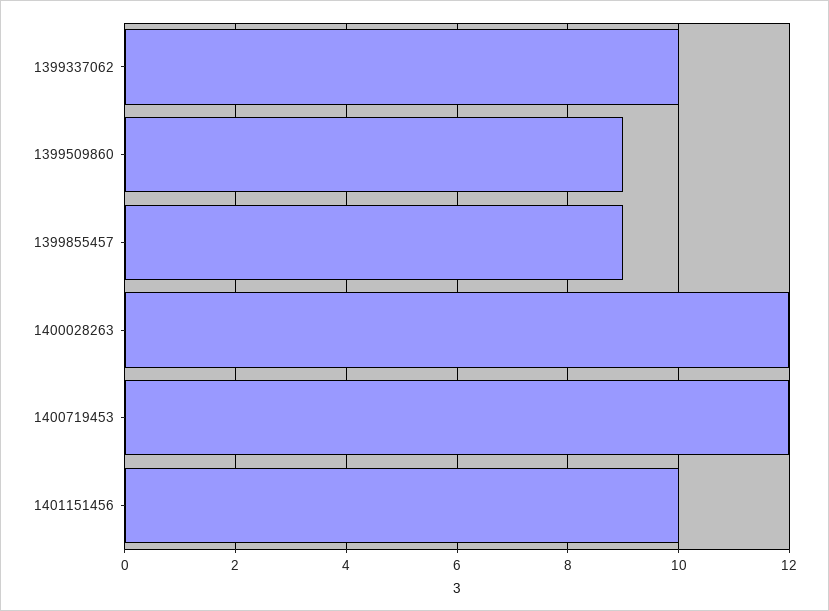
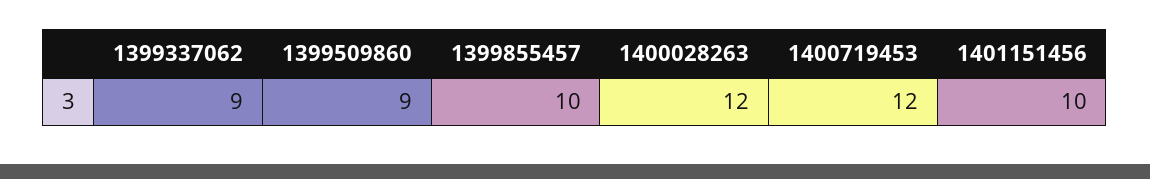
  {
-   "1399337062": 10,
+   "1399337062": 9,
    "1399509860": 9,
-   "1399855457": 9,
+   "1399855457": 10,
    "1400028263": 12,
    "1400719453": 12,
    "1401151456": 10
  }

